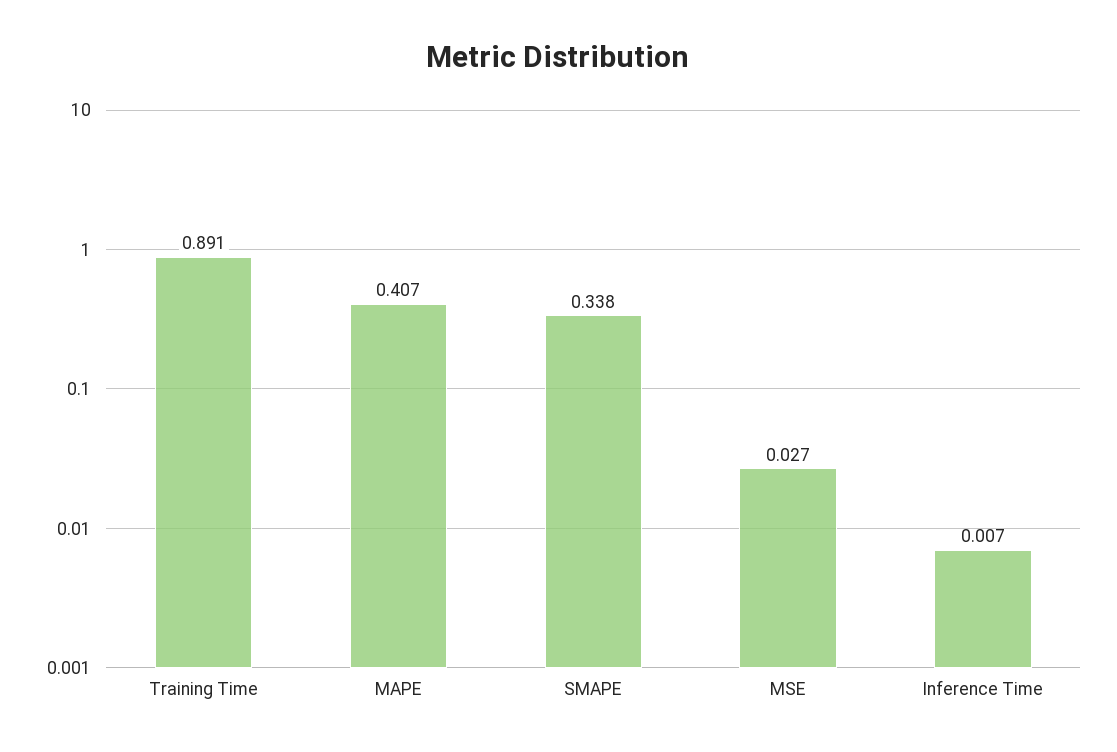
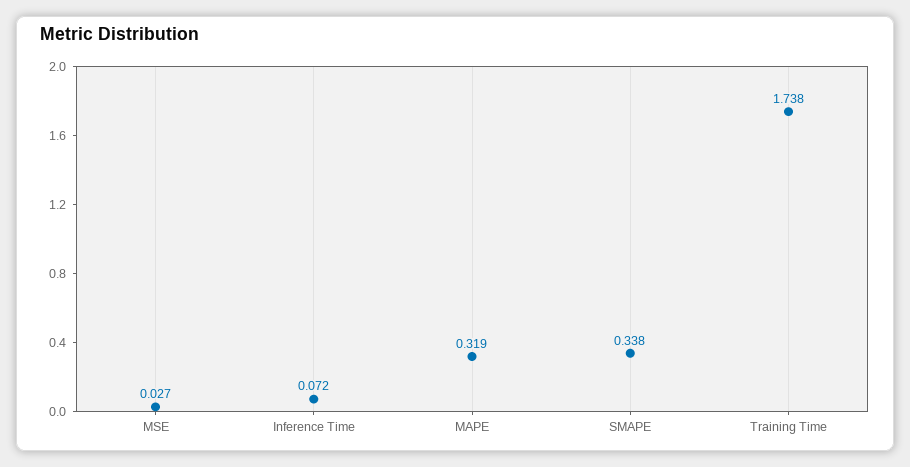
  {
-   "Training Time": 0.891,
+   "Training Time": 1.738,
-   "MAPE": 0.407,
+   "MAPE": 0.319,
    "SMAPE": 0.338,
    "MSE": 0.027,
-   "Inference Time": 0.007
+   "Inference Time": 0.072
  }

